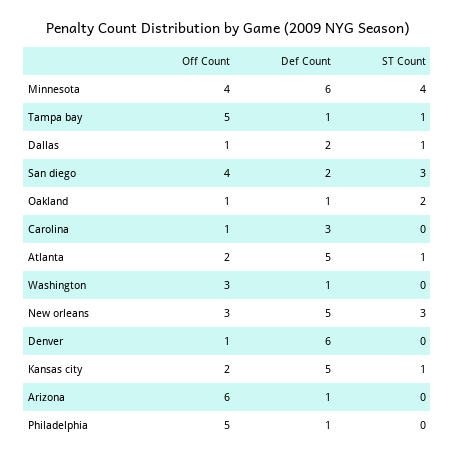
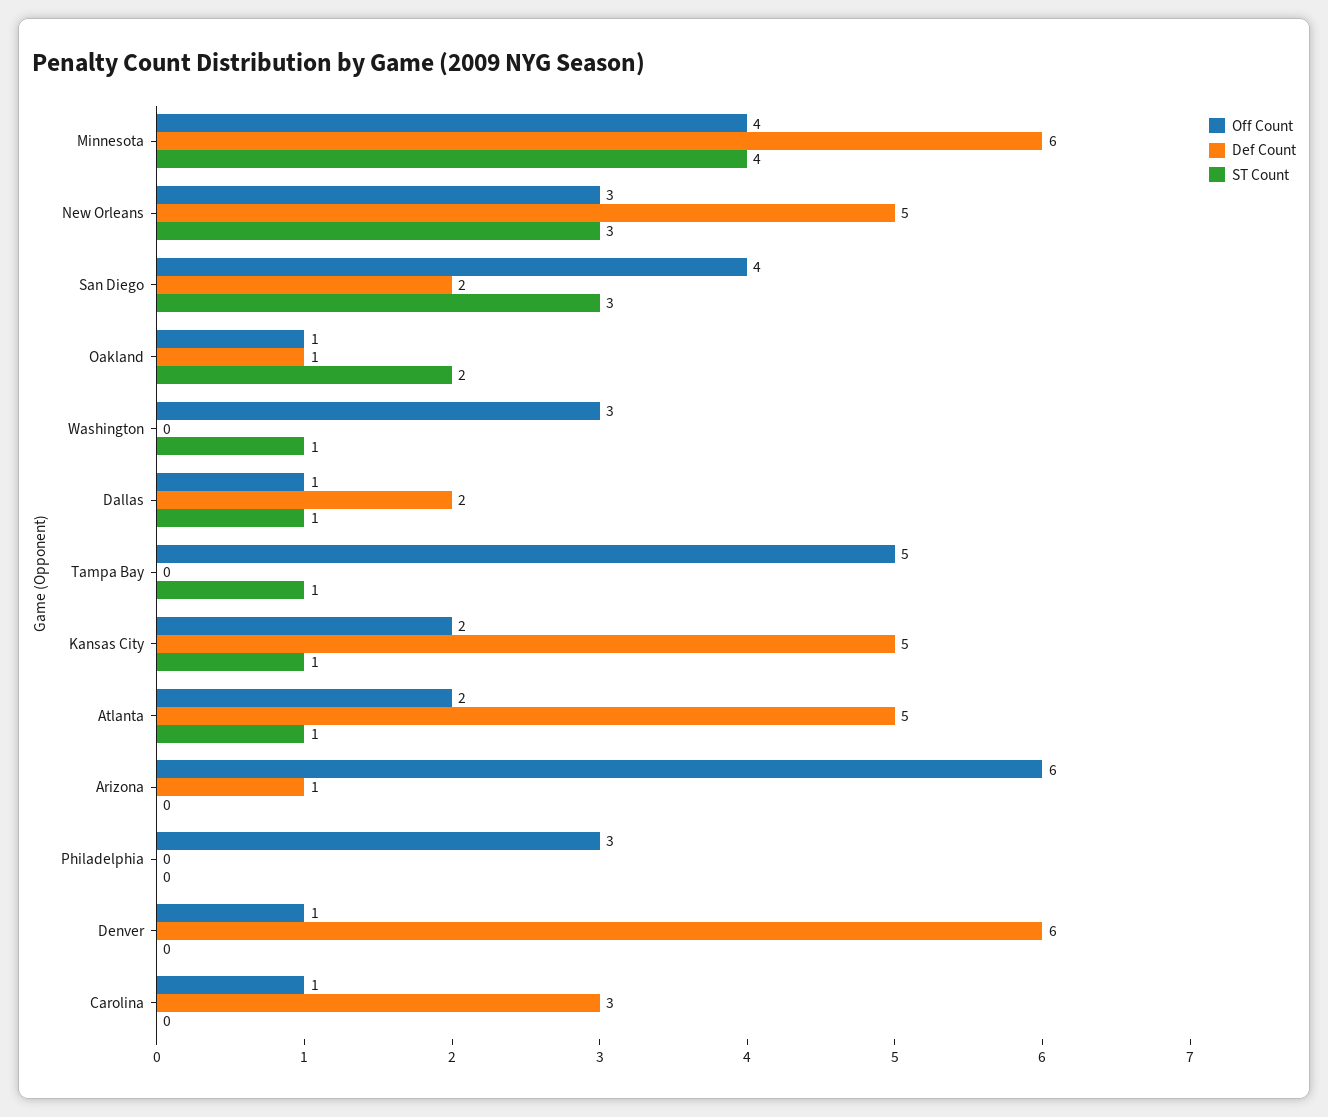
  {
    "Off Count": {
      "Minnesota": 4,
      "Tampa bay": 5,
      "Dallas": 1,
      "San diego": 4,
      "Oakland": 1,
      "Carolina": 1,
      "Atlanta": 2,
      "Washington": 3,
      "New orleans": 3,
      "Denver": 1,
      "Kansas city": 2,
      "Arizona": 6,
-     "Philadelphia": 5
+     "Philadelphia": 3
    },
    "Def Count": {
      "Minnesota": 6,
-     "Tampa bay": 1,
+     "Tampa bay": 0,
      "Dallas": 2,
      "San diego": 2,
      "Oakland": 1,
      "Carolina": 3,
      "Atlanta": 5,
-     "Washington": 1,
+     "Washington": 0,
      "New orleans": 5,
      "Denver": 6,
      "Kansas city": 5,
      "Arizona": 1,
-     "Philadelphia": 1
+     "Philadelphia": 0
    },
    "ST Count": {
      "Minnesota": 4,
      "Tampa bay": 1,
      "Dallas": 1,
      "San diego": 3,
      "Oakland": 2,
      "Carolina": 0,
      "Atlanta": 1,
-     "Washington": 0,
+     "Washington": 1,
      "New orleans": 3,
      "Denver": 0,
      "Kansas city": 1,
      "Arizona": 0,
      "Philadelphia": 0
    }
  }

